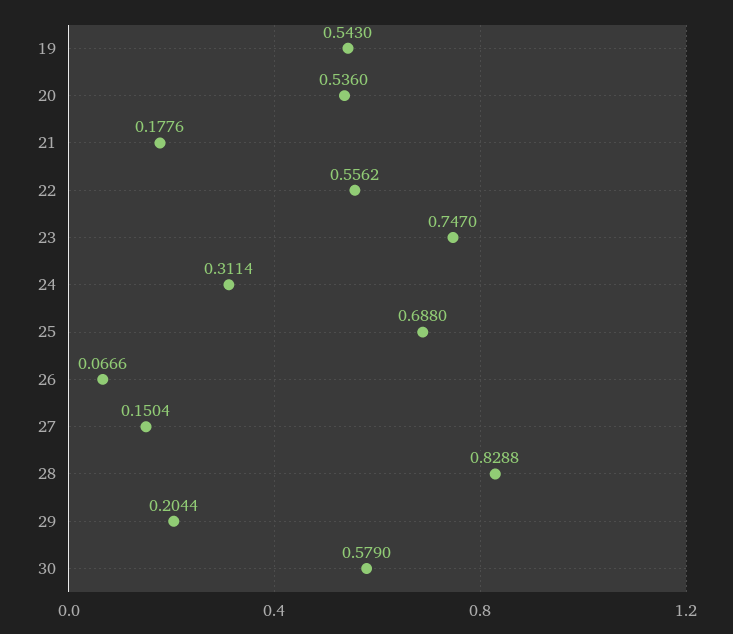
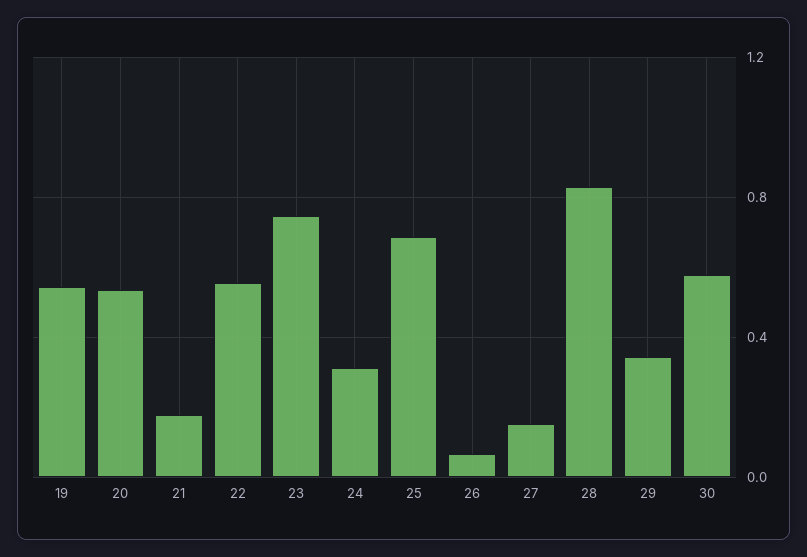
  {
    "19": 0.543,
    "20": 0.536,
    "21": 0.1776,
    "22": 0.5562,
    "23": 0.747,
    "24": 0.3114,
    "25": 0.688,
    "26": 0.0666,
    "27": 0.1504,
    "28": 0.8288,
-   "29": 0.2044,
+   "29": 0.35,
    "30": 0.579
  }

